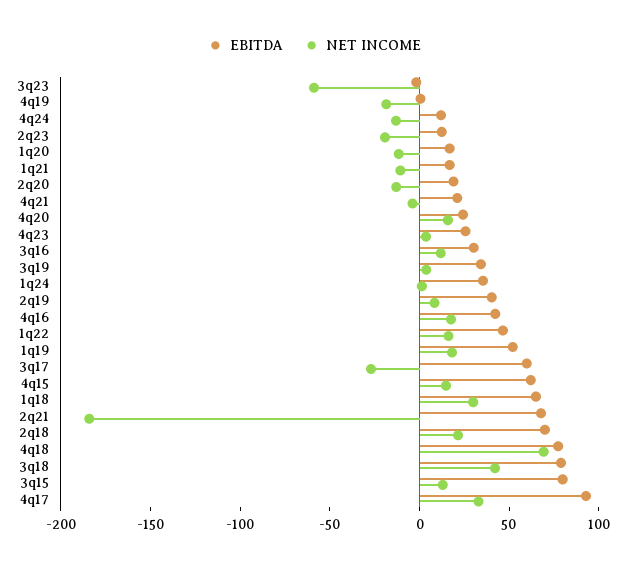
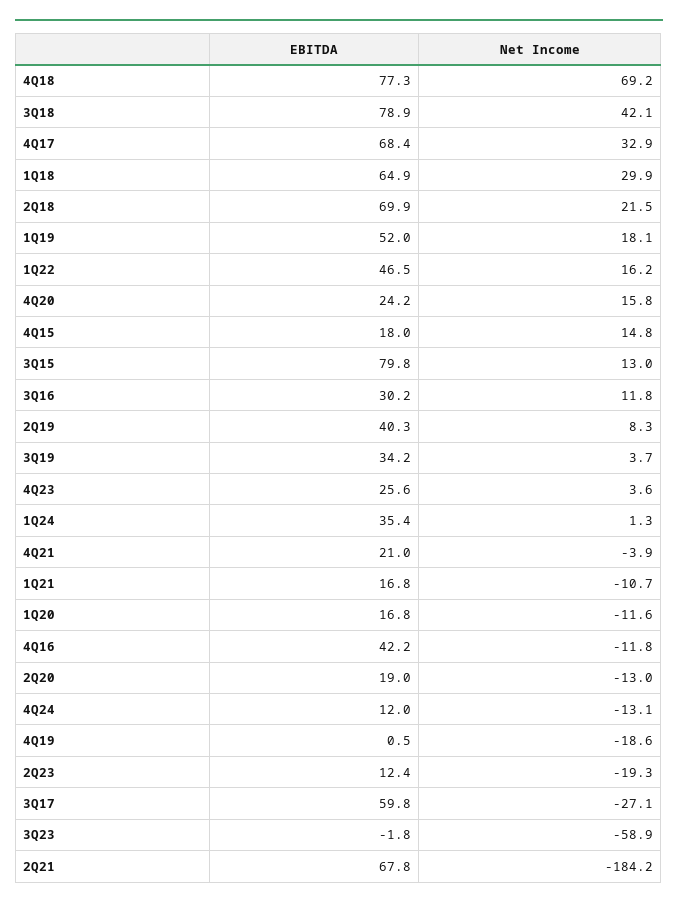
  {
    "EBITDA": {
      "3q23": -1.8,
      "4q19": 0.5,
      "4q24": 12,
      "2q23": 12.4,
      "1q20": 16.8,
      "1q21": 16.8,
      "2q20": 19,
      "4q21": 21,
      "4q20": 24.2,
      "4q23": 25.6,
      "3q16": 30.2,
      "3q19": 34.2,
      "1q24": 35.4,
      "2q19": 40.3,
      "4q16": 42.2,
      "1q22": 46.5,
      "1q19": 52,
      "3q17": 59.8,
-     "4q15": 60,
+     "4q15": 18,
      "1q18": 64.9,
      "2q21": 67.8,
      "2q18": 69.9,
      "4q18": 77.3,
      "3q18": 78.9,
      "3q15": 79.8,
-     "4q17": 90
+     "4q17": 68.4
    },
    "NET INCOME": {
      "3q23": -58.9,
      "4q19": -18.6,
      "4q24": -13.1,
      "2q23": -19.3,
      "1q20": -11.6,
      "1q21": -10.7,
      "2q20": -13,
      "4q21": -3.9,
      "4q20": 15.8,
      "4q23": 3.6,
      "3q16": 11.8,
      "3q19": 3.7,
      "1q24": 1.3,
      "2q19": 8.3,
-     "4q16": 20,
+     "4q16": -11.8,
      "1q22": 16.2,
      "1q19": 18.1,
      "3q17": -27.1,
      "4q15": 14.8,
      "1q18": 29.9,
      "2q21": -184.2,
      "2q18": 21.5,
      "4q18": 69.2,
      "3q18": 42.1,
      "3q15": 13,
      "4q17": 32.9
    }
  }

